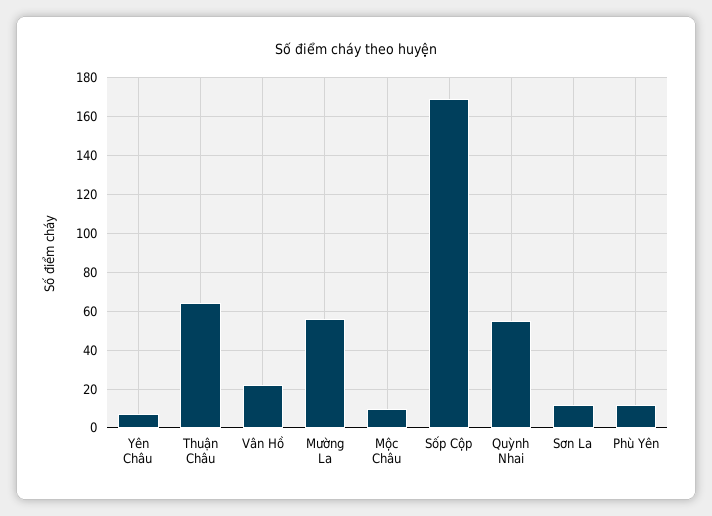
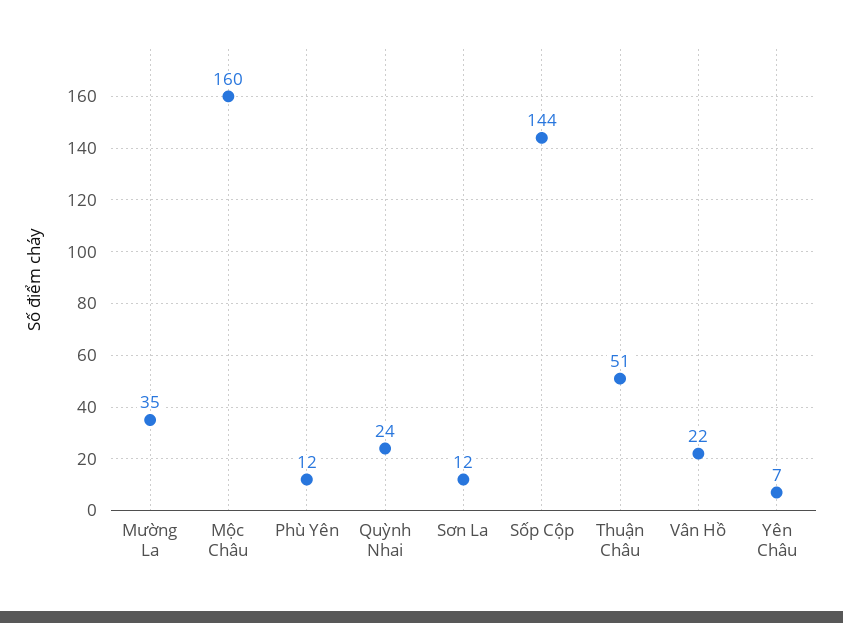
  {
    "Yên Châu": 7,
-   "Thuận Châu": 65,
+   "Thuận Châu": 51,
    "Vân Hồ": 22,
-   "Mường La": 55,
+   "Mường La": 35,
-   "Mộc Châu": 10,
+   "Mộc Châu": 160,
-   "Sốp Cộp": 170,
+   "Sốp Cộp": 144,
-   "Quỳnh Nhai": 55,
+   "Quỳnh Nhai": 24,
    "Sơn La": 12,
    "Phù Yên": 12
  }

